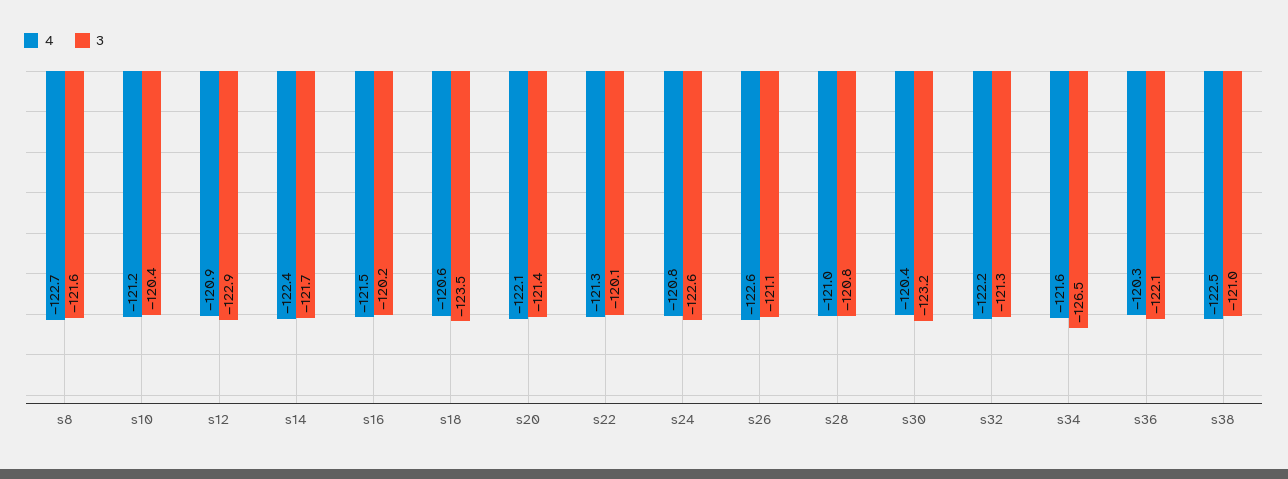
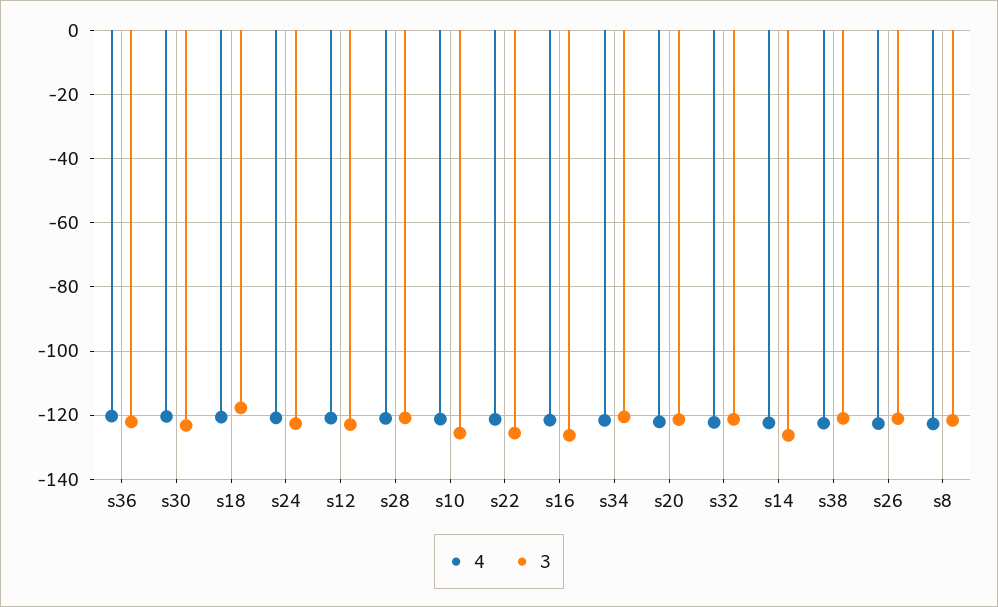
  {
    "4": {
      "s8": -122.7,
      "s10": -121.2,
      "s12": -120.9,
      "s14": -122.4,
      "s16": -121.5,
      "s18": -120.6,
      "s20": -122.1,
      "s22": -121.3,
      "s24": -120.8,
      "s26": -122.6,
      "s28": -121,
      "s30": -120.4,
      "s32": -122.2,
      "s34": -121.6,
      "s36": -120.3,
      "s38": -122.5
    },
    "3": {
      "s8": -121.6,
-     "s10": -120.4,
+     "s10": -126,
      "s12": -122.9,
-     "s14": -121.7,
+     "s14": -126,
-     "s16": -120.2,
+     "s16": -126,
-     "s18": -123.5,
+     "s18": -118,
      "s20": -121.4,
-     "s22": -120.1,
+     "s22": -126,
      "s24": -122.6,
      "s26": -121.1,
      "s28": -120.8,
      "s30": -123.2,
      "s32": -121.3,
-     "s34": -126.5,
+     "s34": -120,
      "s36": -122.1,
      "s38": -121
    }
  }

